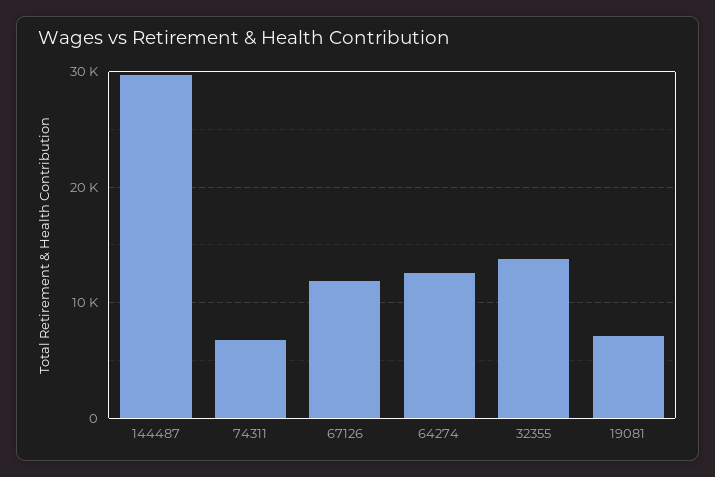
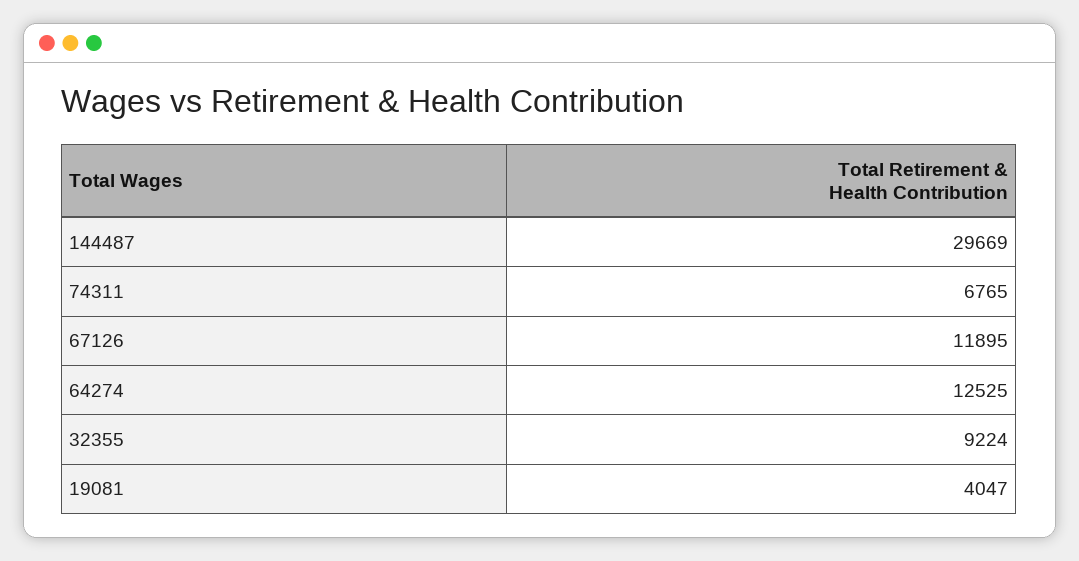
  {
    "144487": 29669,
    "74311": 6765,
    "67126": 11895,
    "64274": 12525,
-   "32355": 14000,
+   "32355": 9224,
-   "19081": 7000
+   "19081": 4047
  }

